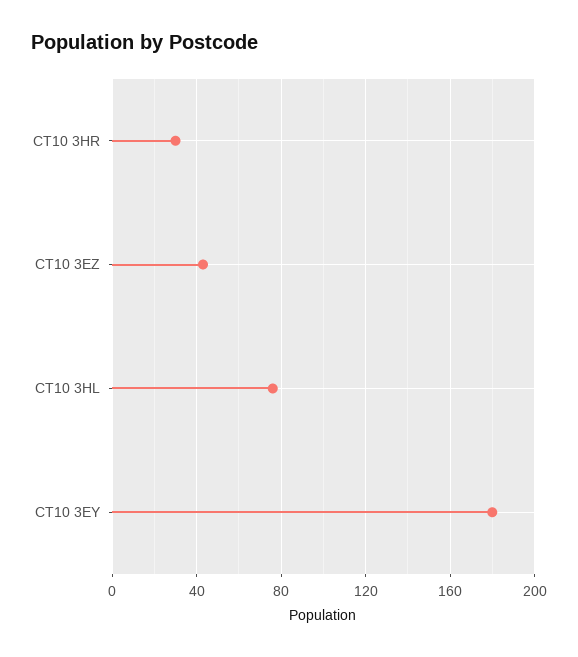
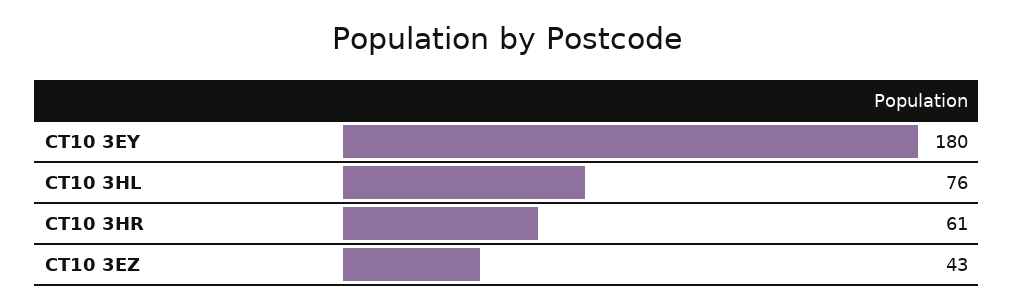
  {
-   "CT10 3HR": 30,
+   "CT10 3HR": 61,
    "CT10 3EZ": 43,
    "CT10 3HL": 76,
    "CT10 3EY": 180
  }

